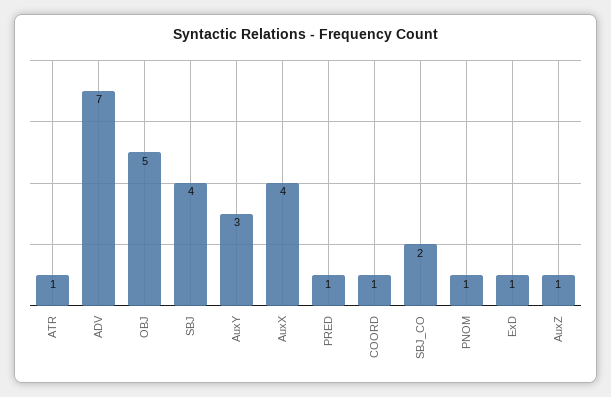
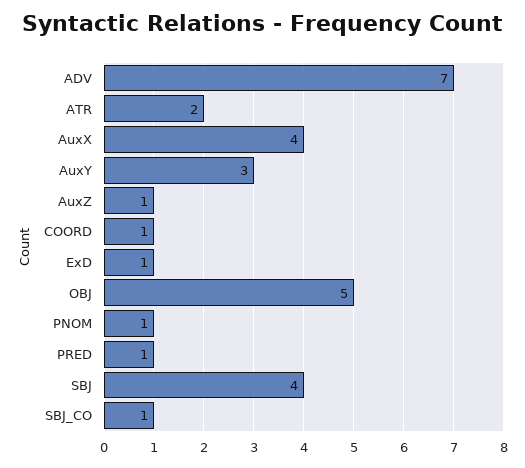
  {
-   "ATR": 1,
+   "ATR": 2,
    "ADV": 7,
    "OBJ": 5,
    "SBJ": 4,
    "AuxY": 3,
    "AuxX": 4,
    "PRED": 1,
    "COORD": 1,
-   "SBJ_CO": 2,
+   "SBJ_CO": 1,
    "PNOM": 1,
    "ExD": 1,
    "AuxZ": 1
  }

